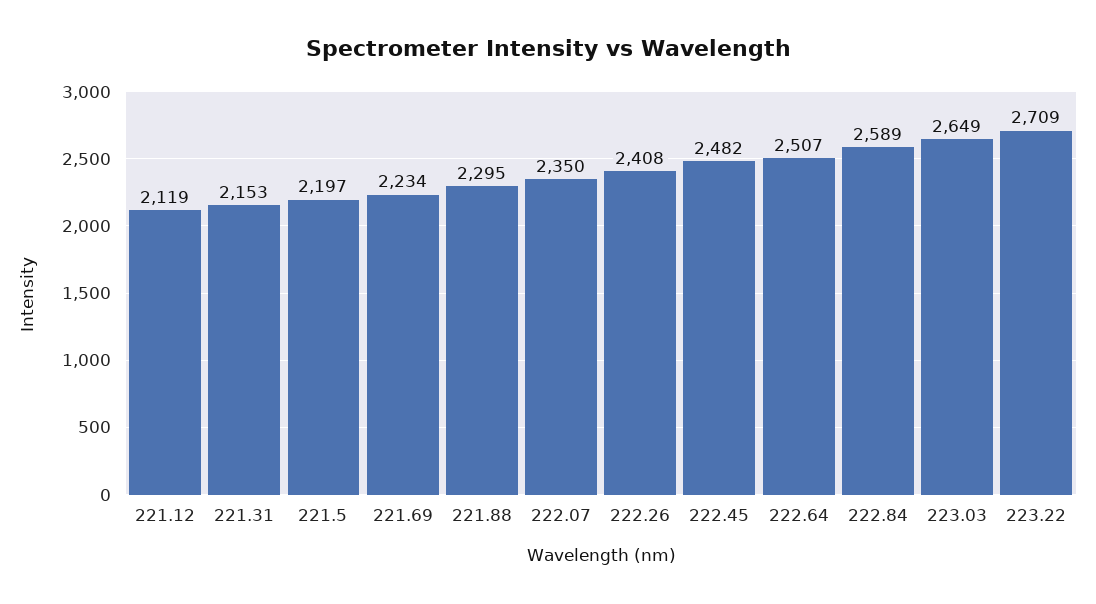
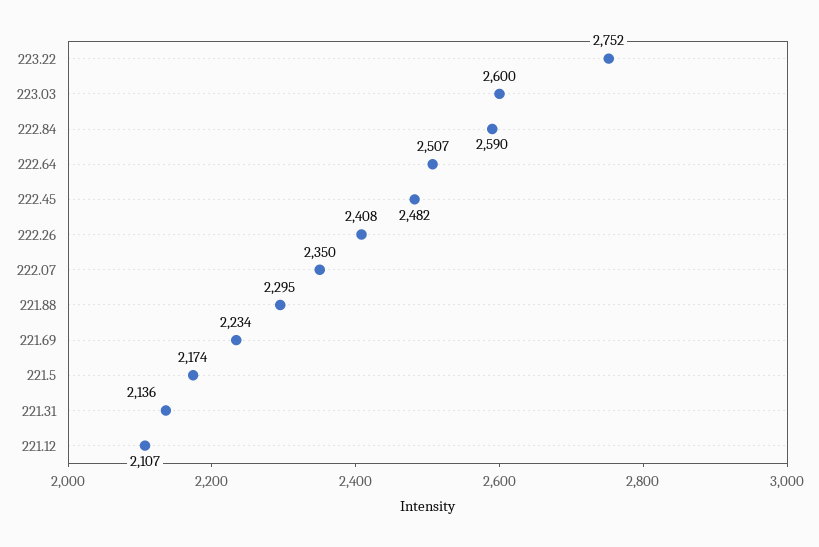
  {
-   "221.12": 2119,
+   "221.12": 2107,
-   "221.31": 2153,
+   "221.31": 2136,
-   "221.5": 2197,
+   "221.5": 2174,
    "221.69": 2234,
    "221.88": 2295,
    "222.07": 2350,
    "222.26": 2408,
    "222.45": 2482,
    "222.64": 2507,
-   "222.84": 2589,
+   "222.84": 2590,
-   "223.03": 2649,
+   "223.03": 2600,
-   "223.22": 2709
+   "223.22": 2752
  }

